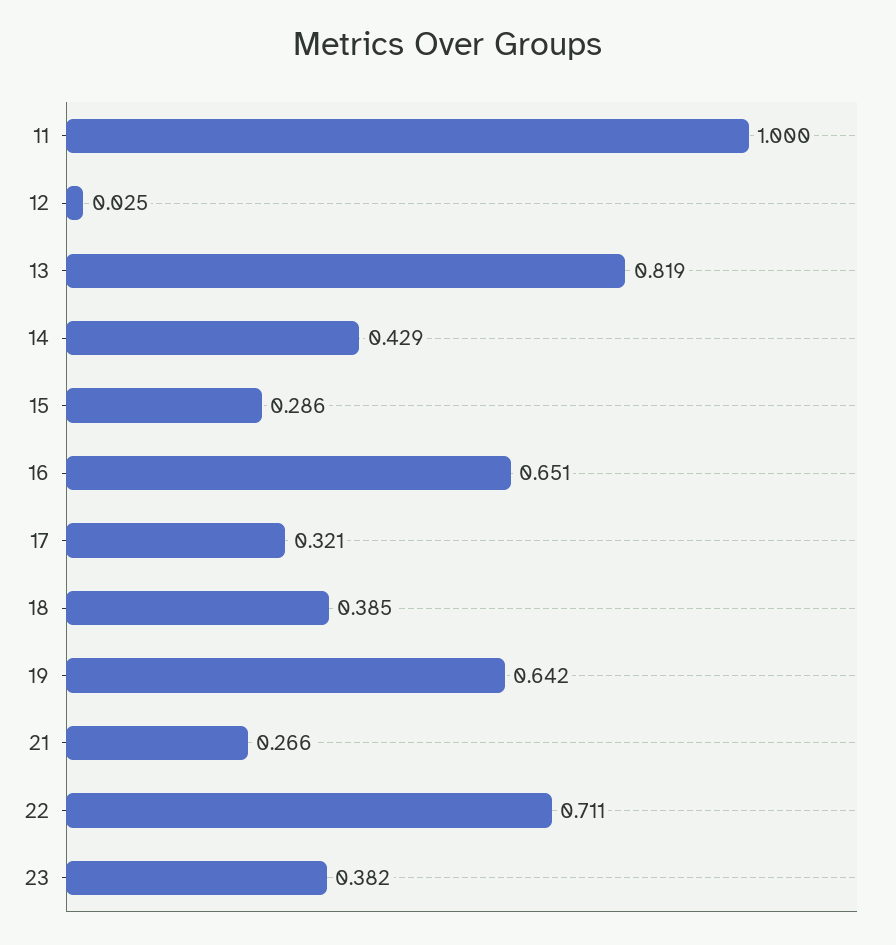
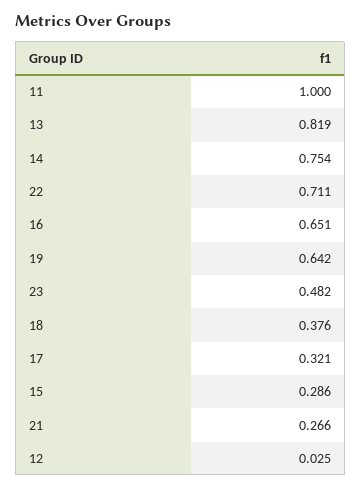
  {
    "11": 1,
    "12": 0.025,
    "13": 0.819,
-   "14": 0.429,
+   "14": 0.754,
    "15": 0.286,
    "16": 0.651,
    "17": 0.321,
-   "18": 0.385,
+   "18": 0.376,
    "19": 0.642,
    "21": 0.266,
    "22": 0.711,
-   "23": 0.382
+   "23": 0.482
  }

